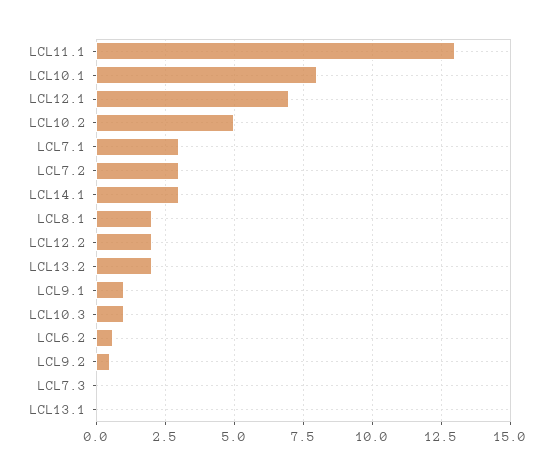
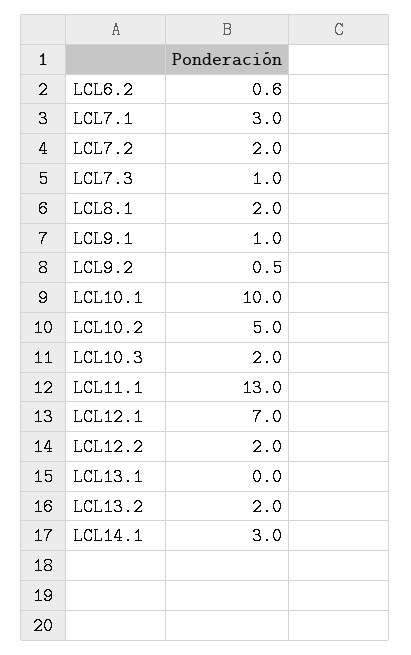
  {
    "LCL11.1": 13,
-   "LCL10.1": 8,
+   "LCL10.1": 10,
    "LCL12.1": 7,
    "LCL10.2": 5,
    "LCL7.1": 3,
-   "LCL7.2": 3,
+   "LCL7.2": 2,
    "LCL14.1": 3,
    "LCL8.1": 2,
    "LCL12.2": 2,
    "LCL13.2": 2,
    "LCL9.1": 1,
-   "LCL10.3": 1,
+   "LCL10.3": 2,
    "LCL6.2": 0.6,
    "LCL9.2": 0.5,
-   "LCL7.3": 0,
+   "LCL7.3": 1,
    "LCL13.1": 0
  }

